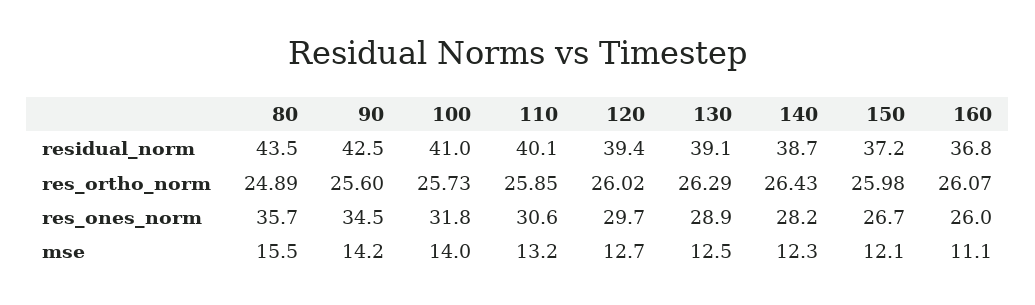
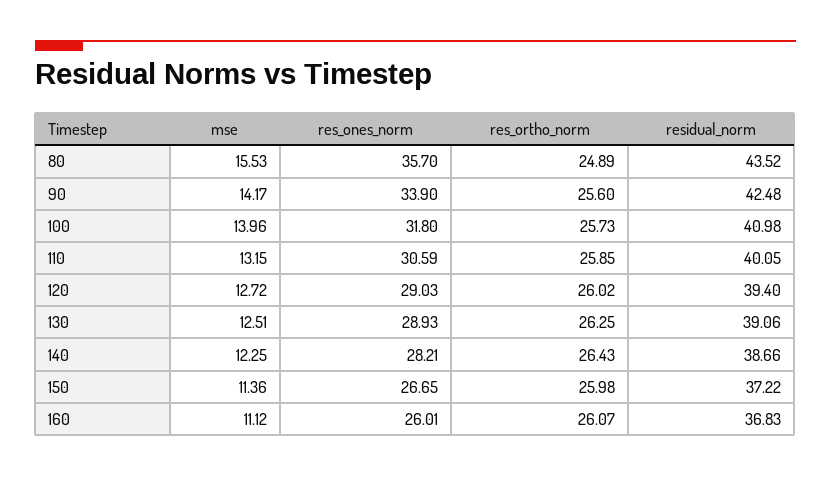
  {
    "80": {
      "residual_norm": 43.52,
      "res_ortho_norm": 24.89,
      "res_ones_norm": 35.7,
      "mse": 15.53
    },
    "90": {
      "residual_norm": 42.48,
      "res_ortho_norm": 25.6,
-     "res_ones_norm": 34.5,
+     "res_ones_norm": 33.9,
      "mse": 14.17
    },
    "100": {
      "residual_norm": 40.98,
      "res_ortho_norm": 25.73,
      "res_ones_norm": 31.8,
      "mse": 13.96
    },
    "110": {
      "residual_norm": 40.05,
      "res_ortho_norm": 25.85,
      "res_ones_norm": 30.59,
      "mse": 13.15
    },
    "120": {
      "residual_norm": 39.4,
      "res_ortho_norm": 26.02,
-     "res_ones_norm": 29.7,
+     "res_ones_norm": 29.03,
      "mse": 12.72
    },
    "130": {
      "residual_norm": 39.06,
-     "res_ortho_norm": 26.29,
+     "res_ortho_norm": 26.25,
      "res_ones_norm": 28.93,
      "mse": 12.51
    },
    "140": {
      "residual_norm": 38.66,
      "res_ortho_norm": 26.43,
      "res_ones_norm": 28.21,
      "mse": 12.25
    },
    "150": {
      "residual_norm": 37.22,
      "res_ortho_norm": 25.98,
      "res_ones_norm": 26.65,
-     "mse": 12.1
+     "mse": 11.36
    },
    "160": {
      "residual_norm": 36.83,
      "res_ortho_norm": 26.07,
      "res_ones_norm": 26.01,
      "mse": 11.12
    }
  }

